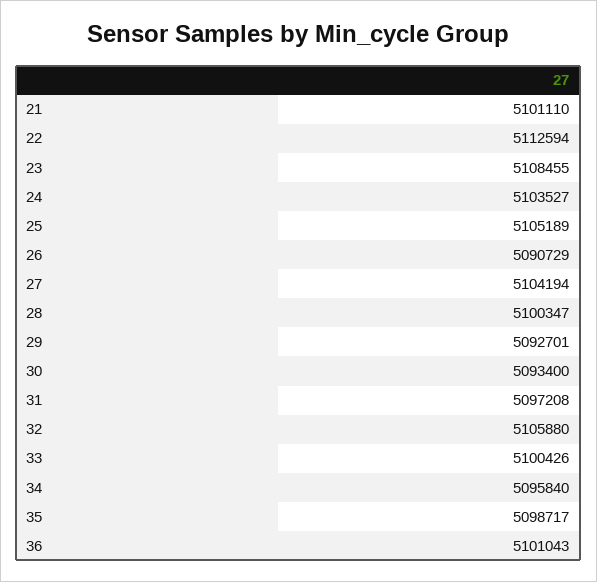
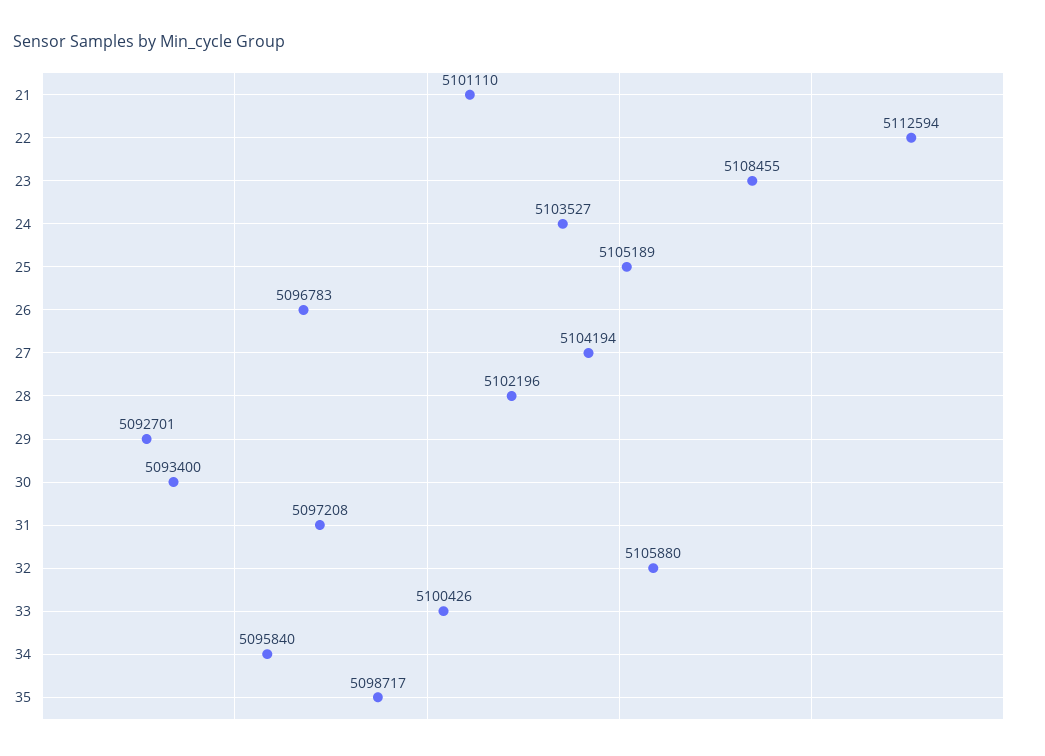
  {
    "21": 5101110,
    "22": 5112594,
    "23": 5108455,
    "24": 5103527,
    "25": 5105189,
-   "26": 5090729,
+   "26": 5096783,
    "27": 5104194,
-   "28": 5100347,
+   "28": 5102196,
    "29": 5092701,
    "30": 5093400,
    "31": 5097208,
    "32": 5105880,
    "33": 5100426,
    "34": 5095840,
-   "35": 5098717,
+   "35": 5098717
-   "36": 5101043
  }

